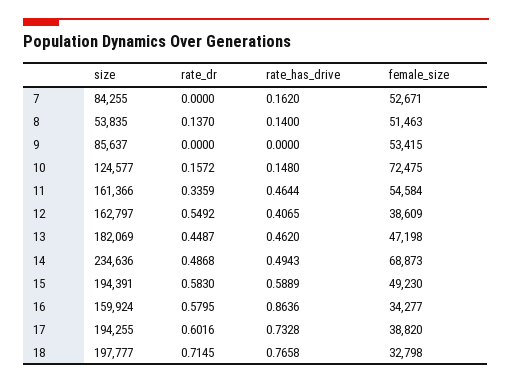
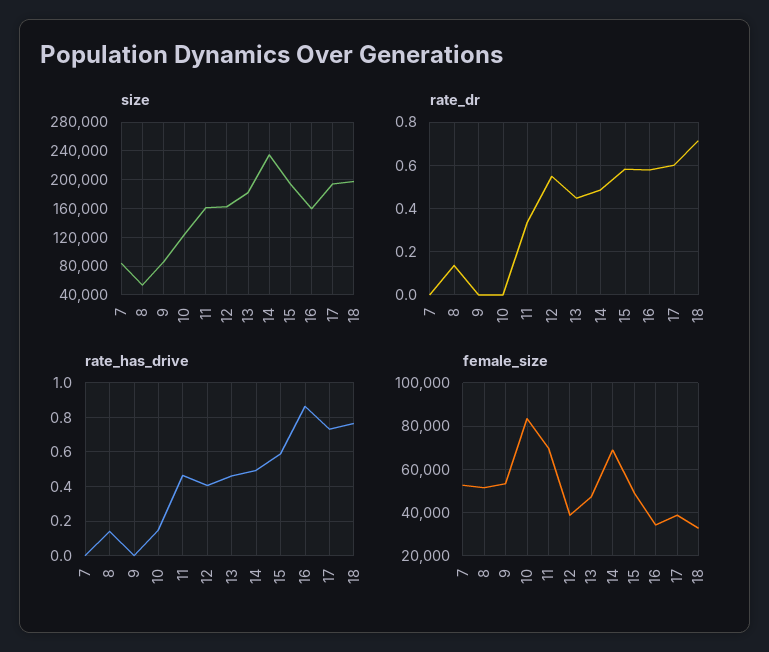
  {
    "size": {
      "7": 84255,
      "8": 53835,
      "9": 85637,
      "10": 124577,
      "11": 161366,
      "12": 162797,
      "13": 182069,
      "14": 234636,
      "15": 194391,
      "16": 159924,
      "17": 194255,
      "18": 197777
    },
    "rate_dr": {
      "7": 0,
      "8": 0.137,
      "9": 0,
-     "10": 0.1572,
+     "10": 0,
      "11": 0.3359,
      "12": 0.5492,
      "13": 0.4487,
      "14": 0.4868,
      "15": 0.583,
      "16": 0.5795,
      "17": 0.6016,
      "18": 0.7145
    },
    "rate_has_drive": {
-     "7": 0.162,
+     "7": 0,
      "8": 0.14,
      "9": 0,
      "10": 0.148,
      "11": 0.4644,
      "12": 0.4065,
      "13": 0.462,
      "14": 0.4943,
      "15": 0.5889,
      "16": 0.8636,
      "17": 0.7328,
      "18": 0.7658
    },
    "female_size": {
      "7": 52671,
      "8": 51463,
      "9": 53415,
-     "10": 72475,
+     "10": 85000,
-     "11": 54584,
+     "11": 70000,
      "12": 38609,
      "13": 47198,
      "14": 68873,
      "15": 49230,
      "16": 34277,
      "17": 38820,
      "18": 32798
    }
  }

